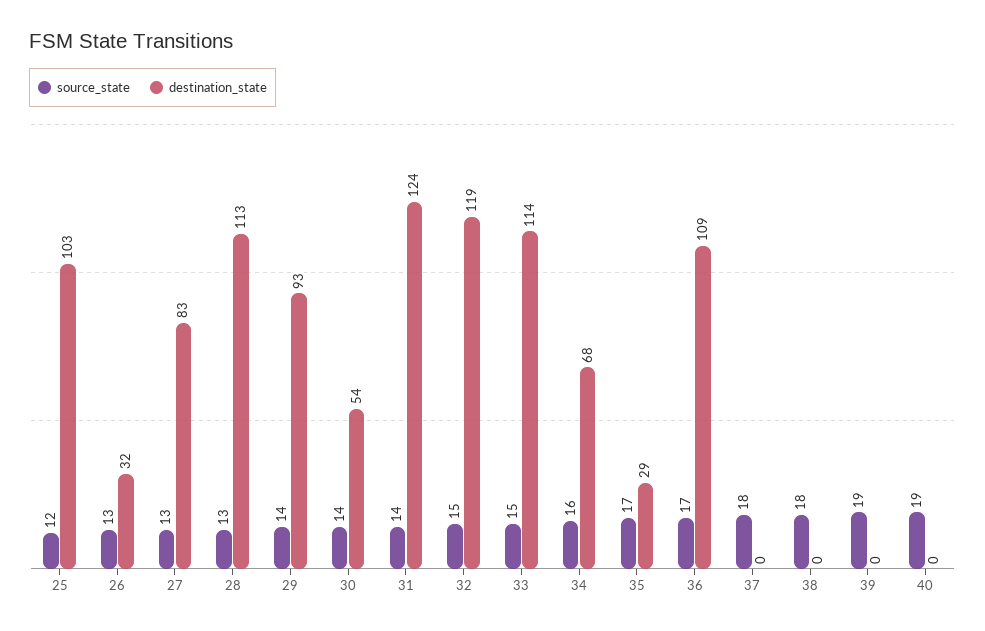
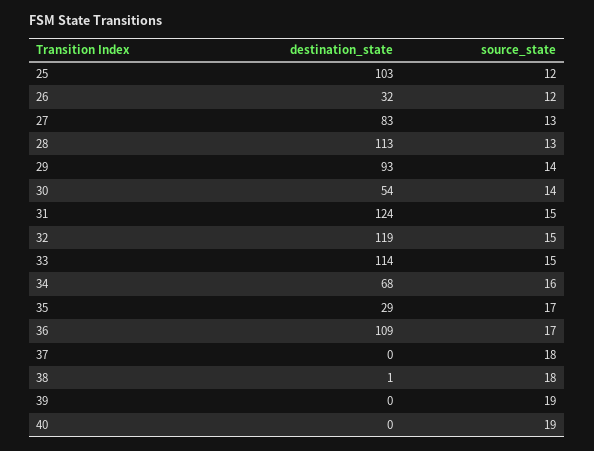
  {
    "source_state": {
      "25": 12,
-     "26": 13,
+     "26": 12,
      "27": 13,
      "28": 13,
      "29": 14,
      "30": 14,
-     "31": 14,
+     "31": 15,
      "32": 15,
      "33": 15,
      "34": 16,
      "35": 17,
      "36": 17,
      "37": 18,
      "38": 18,
      "39": 19,
      "40": 19
    },
    "destination_state": {
      "25": 103,
      "26": 32,
      "27": 83,
      "28": 113,
      "29": 93,
      "30": 54,
      "31": 124,
      "32": 119,
      "33": 114,
      "34": 68,
      "35": 29,
      "36": 109,
      "37": 0,
-     "38": 0,
+     "38": 1,
      "39": 0,
      "40": 0
    }
  }

